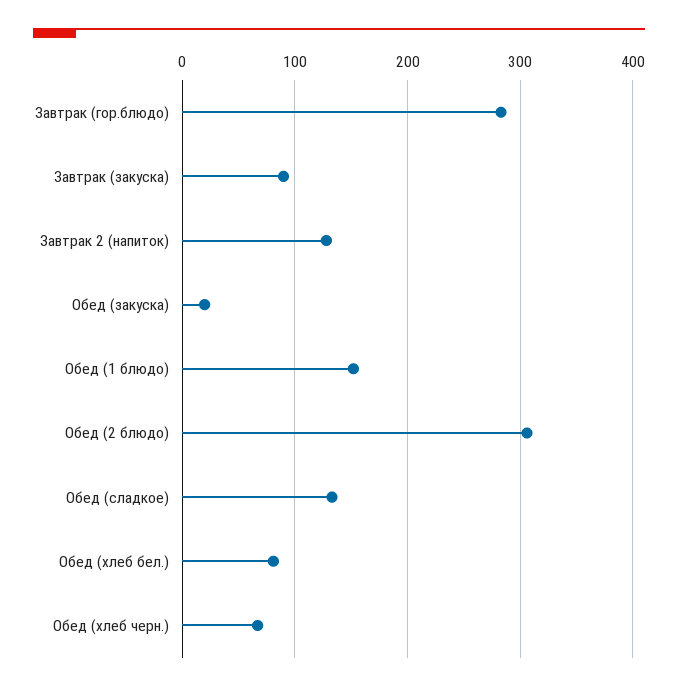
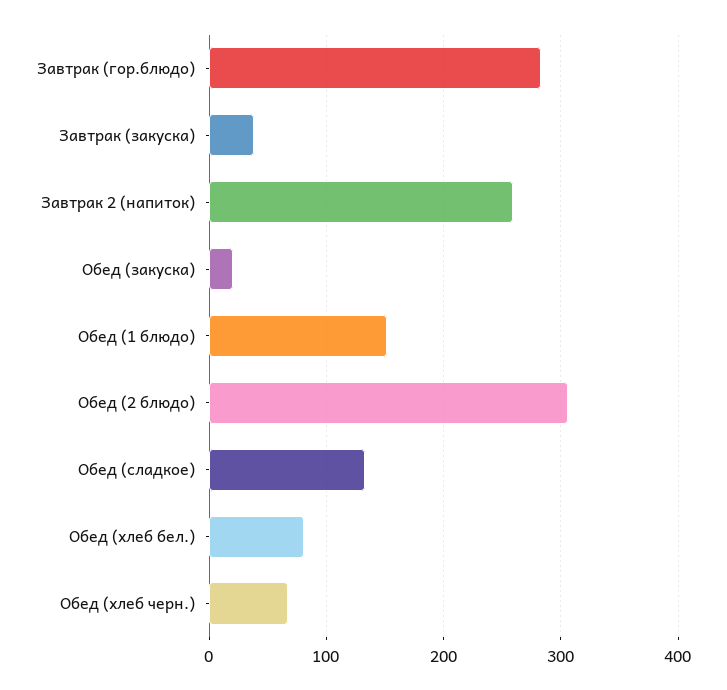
  {
    "Завтрак (гор.блюдо)": 280,
-   "Завтрак (закуска)": 90,
+   "Завтрак (закуска)": 40,
-   "Завтрак 2 (напиток)": 130,
+   "Завтрак 2 (напиток)": 260,
    "Обед (закуска)": 20,
    "Обед (1 блюдо)": 150,
    "Обед (2 блюдо)": 310,
    "Обед (сладкое)": 130,
    "Обед (хлеб бел.)": 80,
    "Обед (хлеб черн.)": 70
  }

